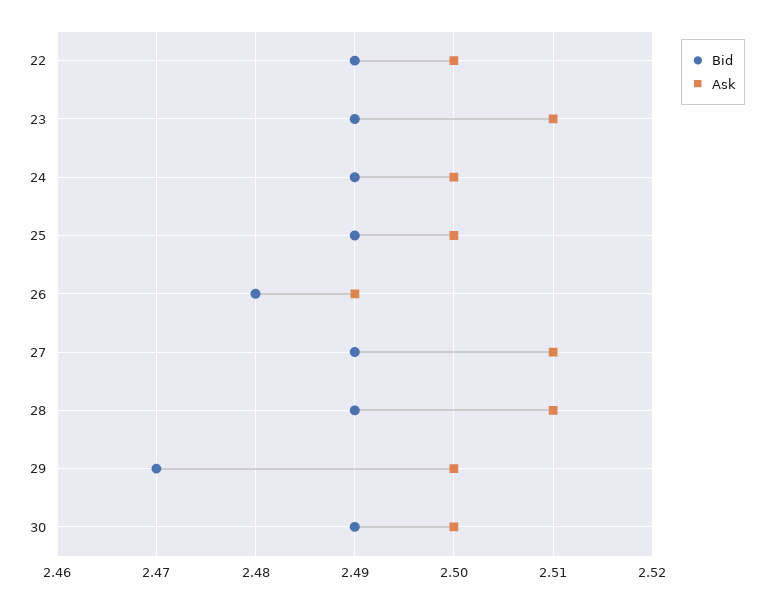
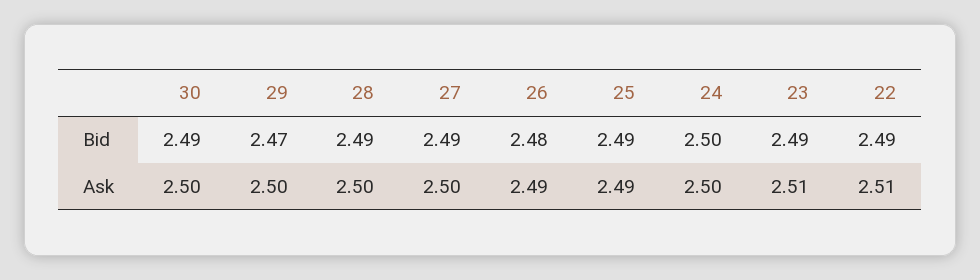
  {
    "Bid": {
      "22": 2.49,
      "23": 2.49,
-     "24": 2.49,
+     "24": 2.5,
      "25": 2.49,
      "26": 2.48,
      "27": 2.49,
      "28": 2.49,
      "29": 2.47,
      "30": 2.49
    },
    "Ask": {
-     "22": 2.5,
+     "22": 2.51,
      "23": 2.51,
      "24": 2.5,
-     "25": 2.5,
+     "25": 2.49,
      "26": 2.49,
-     "27": 2.51,
+     "27": 2.5,
-     "28": 2.51,
+     "28": 2.5,
      "29": 2.5,
      "30": 2.5
    }
  }

